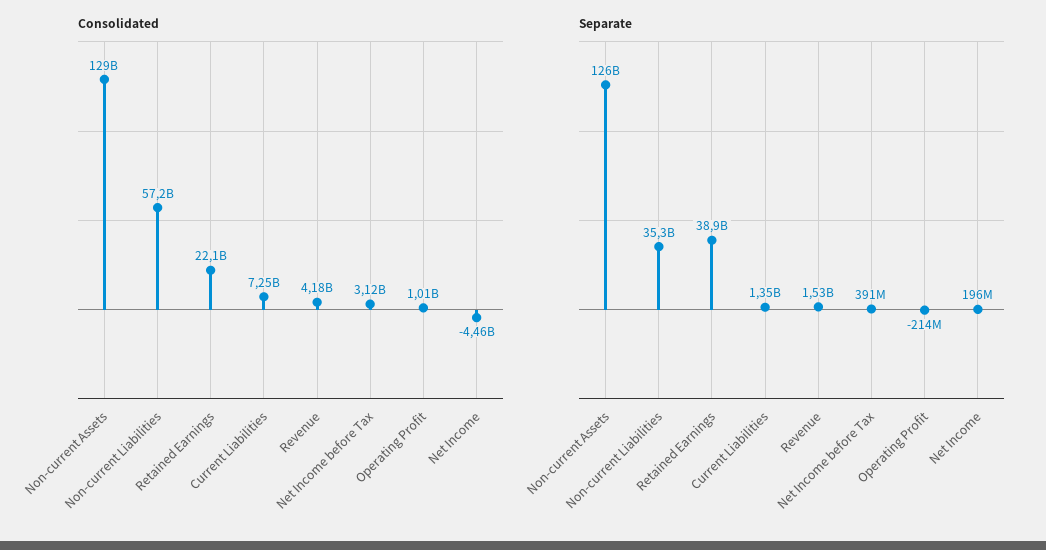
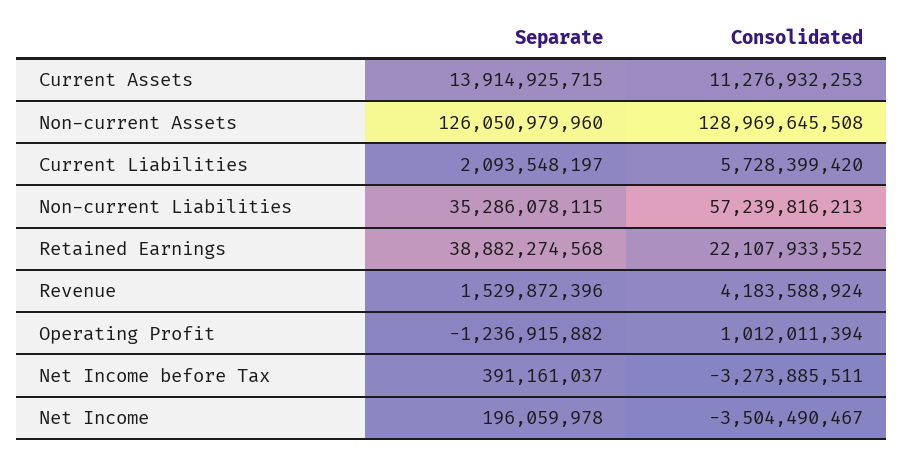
  {
    "Consolidated": {
      "Non-current Assets": 128969645508,
      "Non-current Liabilities": 57239816213,
      "Retained Earnings": 22107933552,
-     "Current Liabilities": 7250000000,
+     "Current Liabilities": 5728399420,
      "Revenue": 4183588924,
-     "Net Income before Tax": 3120000000,
+     "Net Income before Tax": -3273885511,
      "Operating Profit": 1012011394,
-     "Net Income": -4460000000
+     "Net Income": -3504490467,
+     "Current Assets": 11276932253
    },
    "Separate": {
      "Non-current Assets": 126050979960,
      "Non-current Liabilities": 35286078115,
      "Retained Earnings": 38882274568,
-     "Current Liabilities": 1350000000,
+     "Current Liabilities": 2093548197,
      "Revenue": 1529872396,
      "Net Income before Tax": 391161037,
-     "Operating Profit": -214000000,
+     "Operating Profit": -1236915882,
-     "Net Income": 196059978
+     "Net Income": 196059978,
+     "Current Assets": 13914925715
    }
  }

